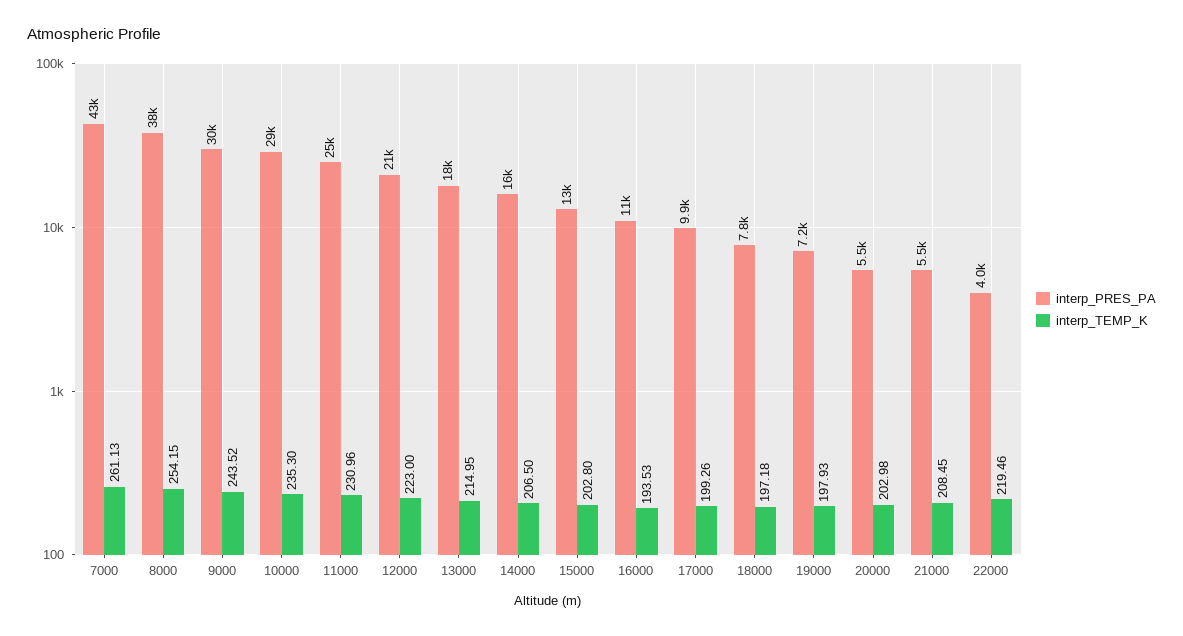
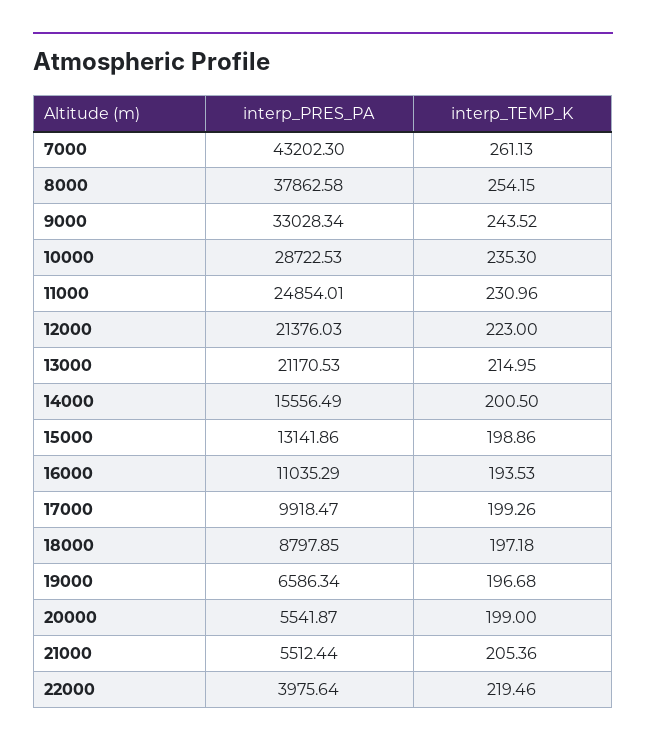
  {
    "interp_PRES_PA": {
      "7000": 43202.3,
      "8000": 37862.58,
-     "9000": 30000,
+     "9000": 33028.34,
      "10000": 28722.53,
      "11000": 24854.01,
      "12000": 21376.03,
-     "13000": 18000,
+     "13000": 21170.53,
      "14000": 15556.49,
      "15000": 13141.86,
      "16000": 11035.29,
      "17000": 9918.47,
-     "18000": 7800,
+     "18000": 8797.85,
-     "19000": 7200,
+     "19000": 6586.34,
      "20000": 5541.87,
      "21000": 5512.44,
      "22000": 3975.64
    },
    "interp_TEMP_K": {
      "7000": 261.13,
      "8000": 254.15,
      "9000": 243.52,
      "10000": 235.3,
      "11000": 230.96,
      "12000": 223,
      "13000": 214.95,
-     "14000": 206.5,
+     "14000": 200.5,
-     "15000": 202.8,
+     "15000": 198.86,
      "16000": 193.53,
      "17000": 199.26,
      "18000": 197.18,
-     "19000": 197.93,
+     "19000": 196.68,
-     "20000": 202.98,
+     "20000": 199,
-     "21000": 208.45,
+     "21000": 205.36,
      "22000": 219.46
    }
  }

